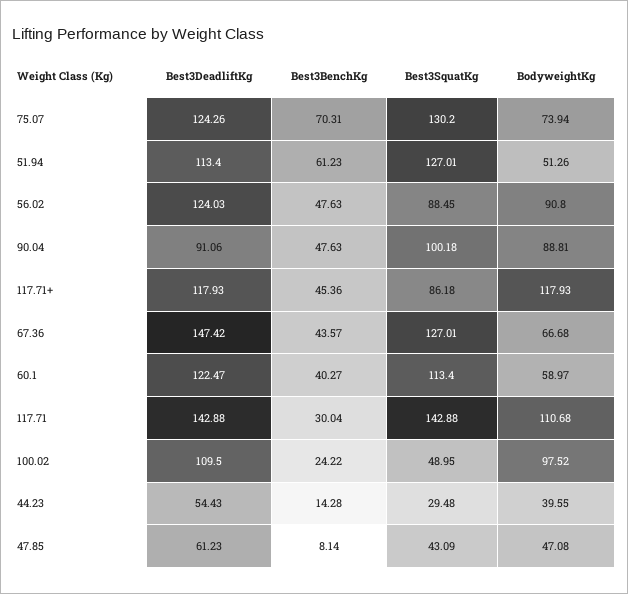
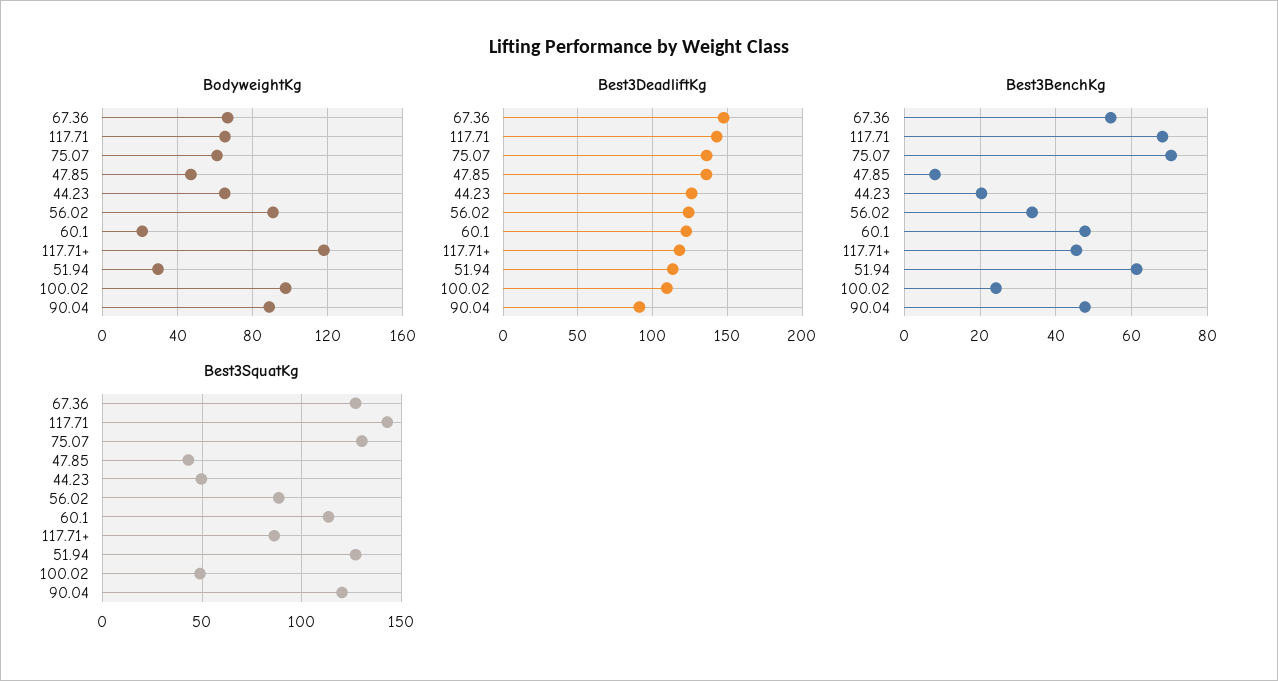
  {
    "Best3DeadliftKg": {
-     "75.07": 124.26,
+     "75.07": 135,
      "51.94": 113.4,
      "56.02": 124.03,
      "90.04": 91.06,
      "117.71+": 117.93,
      "67.36": 147.42,
      "60.1": 122.47,
      "117.71": 142.88,
      "100.02": 109.5,
-     "44.23": 54.43,
+     "44.23": 125,
-     "47.85": 61.23
+     "47.85": 135
    },
    "Best3BenchKg": {
      "75.07": 70.31,
      "51.94": 61.23,
-     "56.02": 47.63,
+     "56.02": 34,
      "90.04": 47.63,
      "117.71+": 45.36,
-     "67.36": 43.57,
+     "67.36": 54,
-     "60.1": 40.27,
+     "60.1": 48,
-     "117.71": 30.04,
+     "117.71": 68,
      "100.02": 24.22,
-     "44.23": 14.28,
+     "44.23": 20,
      "47.85": 8.14
    },
    "Best3SquatKg": {
      "75.07": 130.2,
      "51.94": 127.01,
      "56.02": 88.45,
-     "90.04": 100.18,
+     "90.04": 120,
      "117.71+": 86.18,
      "67.36": 127.01,
      "60.1": 113.4,
      "117.71": 142.88,
      "100.02": 48.95,
-     "44.23": 29.48,
+     "44.23": 50,
      "47.85": 43.09
    },
    "BodyweightKg": {
-     "75.07": 73.94,
+     "75.07": 60,
-     "51.94": 51.26,
+     "51.94": 30,
      "56.02": 90.8,
      "90.04": 88.81,
      "117.71+": 117.93,
      "67.36": 66.68,
-     "60.1": 58.97,
+     "60.1": 20,
-     "117.71": 110.68,
+     "117.71": 65,
      "100.02": 97.52,
-     "44.23": 39.55,
+     "44.23": 65,
      "47.85": 47.08
    }
  }

